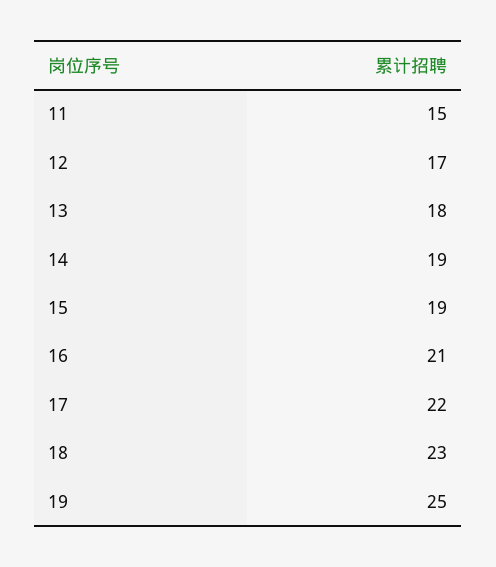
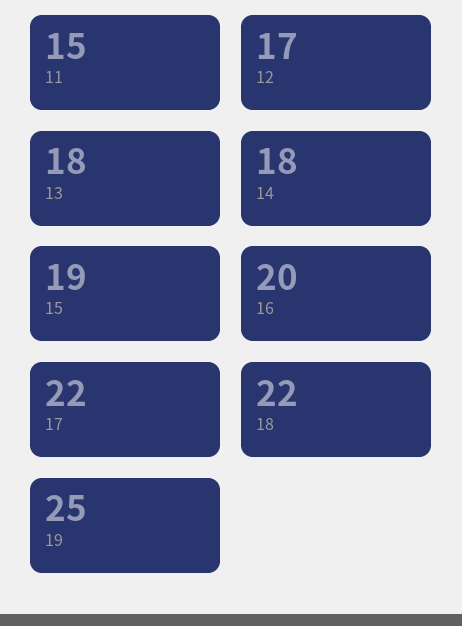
  {
    "11": 15,
    "12": 17,
    "13": 18,
-   "14": 19,
+   "14": 18,
    "15": 19,
-   "16": 21,
+   "16": 20,
    "17": 22,
-   "18": 23,
+   "18": 22,
    "19": 25
  }

